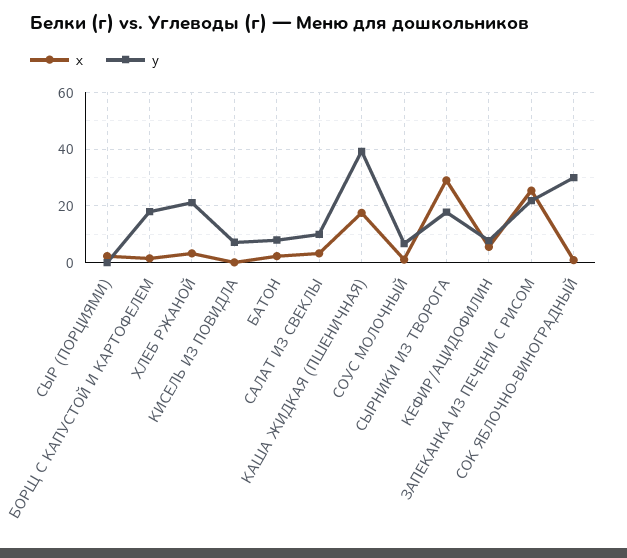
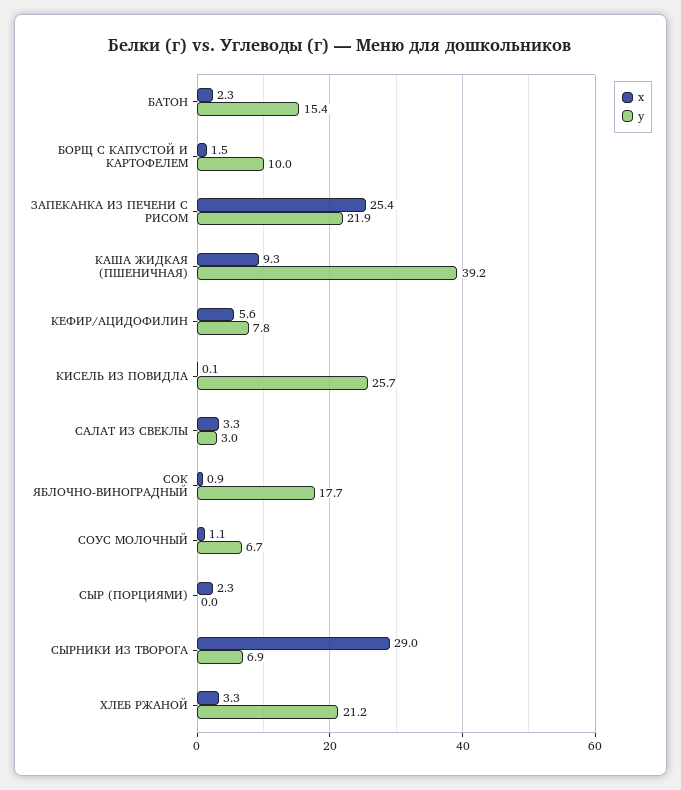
  {
    "x": {
      "СЫР (ПОРЦИЯМИ)": 2.3,
      "БОРЩ С КАПУСТОЙ И КАРТОФЕЛЕМ": 1.5,
      "ХЛЕБ РЖАНОЙ": 3.3,
      "КИСЕЛЬ ИЗ ПОВИДЛА": 0.1,
      "БАТОН": 2.3,
      "САЛАТ ИЗ СВЕКЛЫ": 3.3,
-     "КАША ЖИДКАЯ (ПШЕНИЧНАЯ)": 17.5,
+     "КАША ЖИДКАЯ (ПШЕНИЧНАЯ)": 9.3,
      "СОУС МОЛОЧНЫЙ": 1.1,
      "СЫРНИКИ ИЗ ТВОРОГА": 29,
      "КЕФИР/АЦИДОФИЛИН": 5.6,
      "ЗАПЕКАНКА ИЗ ПЕЧЕНИ С РИСОМ": 25.4,
      "СОК ЯБЛОЧНО-ВИНОГРАДНЫЙ": 0.9
    },
    "y": {
      "СЫР (ПОРЦИЯМИ)": 0,
-     "БОРЩ С КАПУСТОЙ И КАРТОФЕЛЕМ": 17.5,
+     "БОРЩ С КАПУСТОЙ И КАРТОФЕЛЕМ": 10,
      "ХЛЕБ РЖАНОЙ": 21.2,
-     "КИСЕЛЬ ИЗ ПОВИДЛА": 7.5,
+     "КИСЕЛЬ ИЗ ПОВИДЛА": 25.7,
-     "БАТОН": 7.5,
+     "БАТОН": 15.4,
-     "САЛАТ ИЗ СВЕКЛЫ": 10,
+     "САЛАТ ИЗ СВЕКЛЫ": 3,
      "КАША ЖИДКАЯ (ПШЕНИЧНАЯ)": 39.2,
      "СОУС МОЛОЧНЫЙ": 6.7,
-     "СЫРНИКИ ИЗ ТВОРОГА": 17.5,
+     "СЫРНИКИ ИЗ ТВОРОГА": 6.9,
      "КЕФИР/АЦИДОФИЛИН": 7.8,
      "ЗАПЕКАНКА ИЗ ПЕЧЕНИ С РИСОМ": 21.9,
-     "СОК ЯБЛОЧНО-ВИНОГРАДНЫЙ": 30
+     "СОК ЯБЛОЧНО-ВИНОГРАДНЫЙ": 17.7
    }
  }

